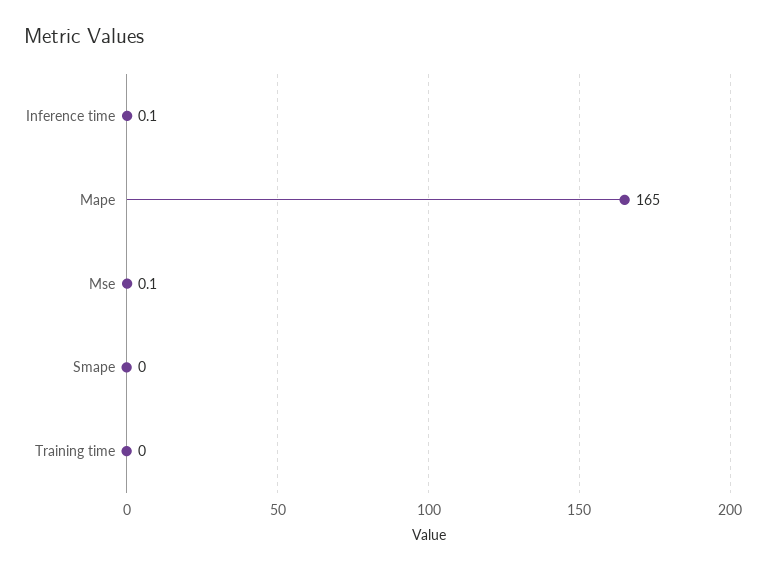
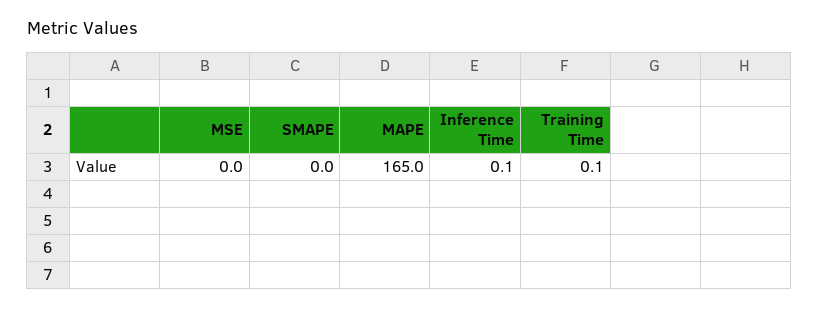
  {
    "Inference time": 0.1,
    "Mape": 165,
-   "Mse": 0.1,
+   "Mse": 0,
    "Smape": 0,
-   "Training time": 0
+   "Training time": 0.1
  }

